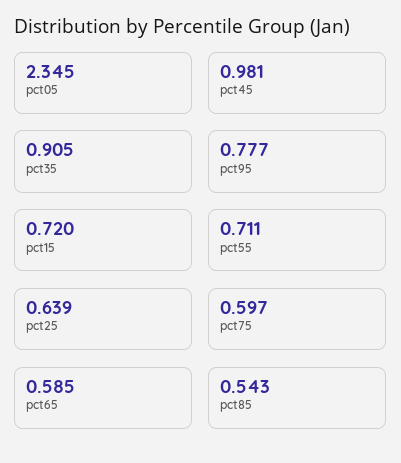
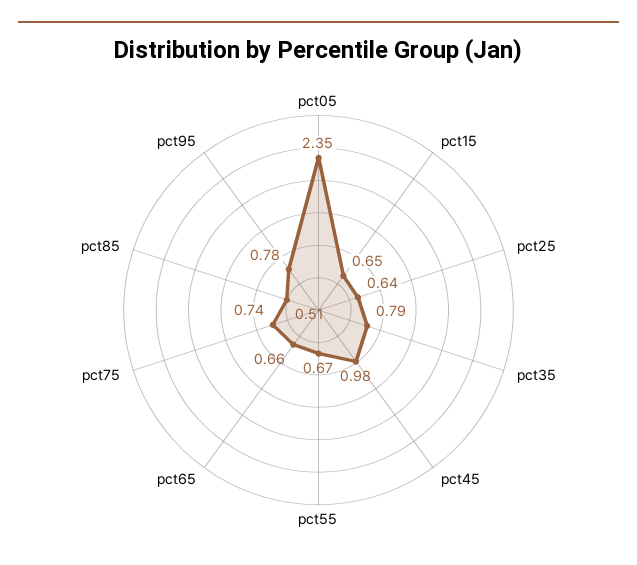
  {
    "pct05": 2.345,
    "pct45": 0.981,
-   "pct35": 0.905,
+   "pct35": 0.79,
    "pct95": 0.777,
-   "pct15": 0.72,
+   "pct15": 0.65,
-   "pct55": 0.711,
+   "pct55": 0.67,
    "pct25": 0.639,
-   "pct75": 0.597,
+   "pct75": 0.74,
-   "pct65": 0.585,
+   "pct65": 0.66,
-   "pct85": 0.543
+   "pct85": 0.51
  }

